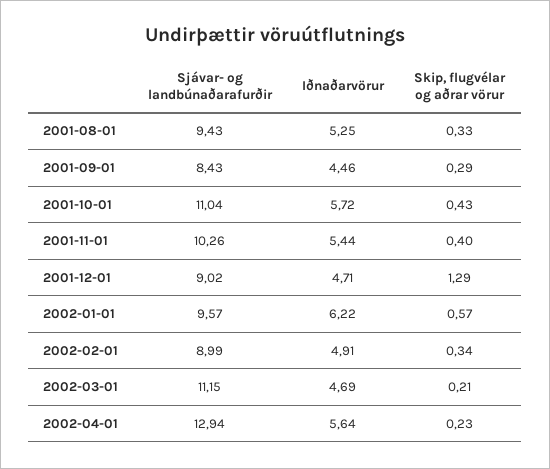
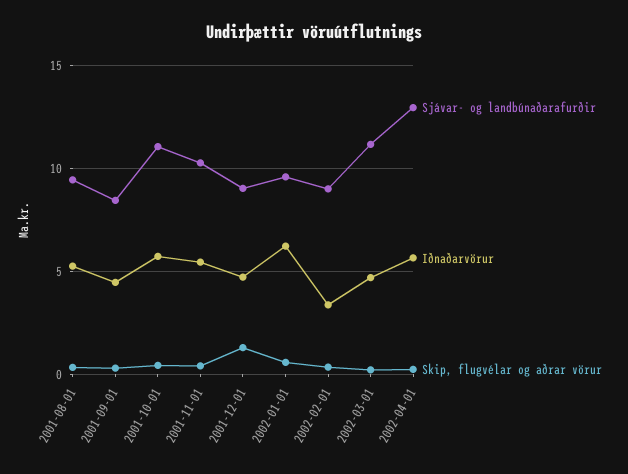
  {
    "Sjávar- og landbúnaðarafurðir": {
      "2001-08-01": 9.43,
      "2001-09-01": 8.43,
      "2001-10-01": 11.04,
      "2001-11-01": 10.26,
      "2001-12-01": 9.02,
      "2002-01-01": 9.57,
      "2002-02-01": 8.99,
      "2002-03-01": 11.15,
      "2002-04-01": 12.94
    },
    "Iðnaðarvörur": {
      "2001-08-01": 5.25,
      "2001-09-01": 4.46,
      "2001-10-01": 5.72,
      "2001-11-01": 5.44,
      "2001-12-01": 4.71,
      "2002-01-01": 6.22,
-     "2002-02-01": 4.91,
+     "2002-02-01": 3.5,
      "2002-03-01": 4.69,
      "2002-04-01": 5.64
    },
    "Skip, flugvélar og aðrar vörur": {
      "2001-08-01": 0.33,
      "2001-09-01": 0.29,
      "2001-10-01": 0.43,
      "2001-11-01": 0.4,
      "2001-12-01": 1.29,
      "2002-01-01": 0.57,
      "2002-02-01": 0.34,
      "2002-03-01": 0.21,
      "2002-04-01": 0.23
    }
  }

